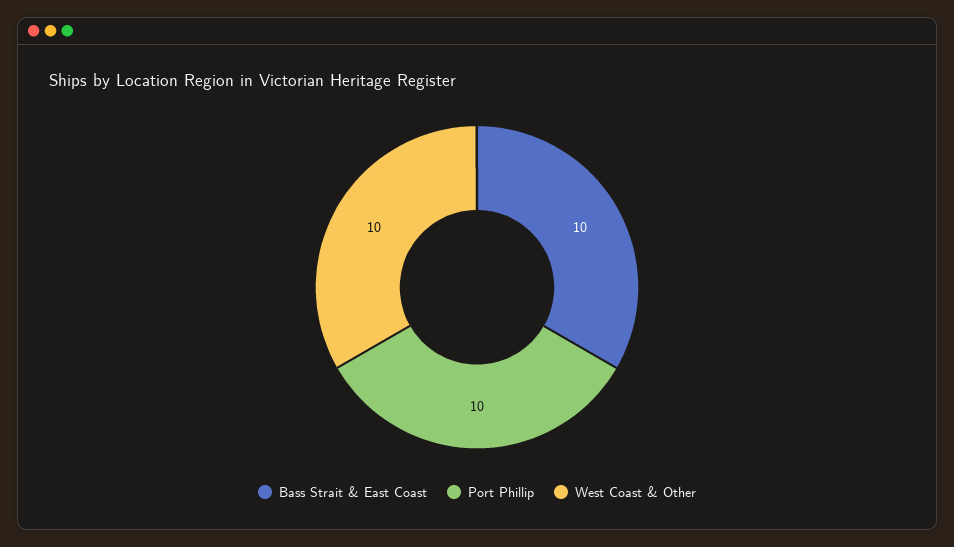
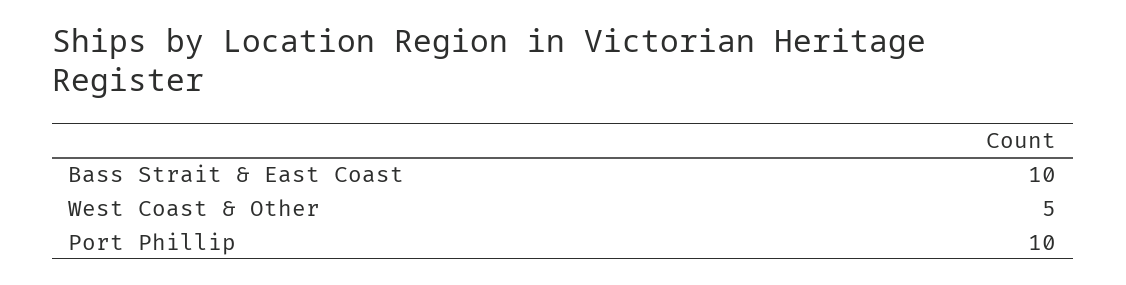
  {
    "Bass Strait & East Coast": 10,
    "Port Phillip": 10,
-   "West Coast & Other": 10
+   "West Coast & Other": 5
  }

